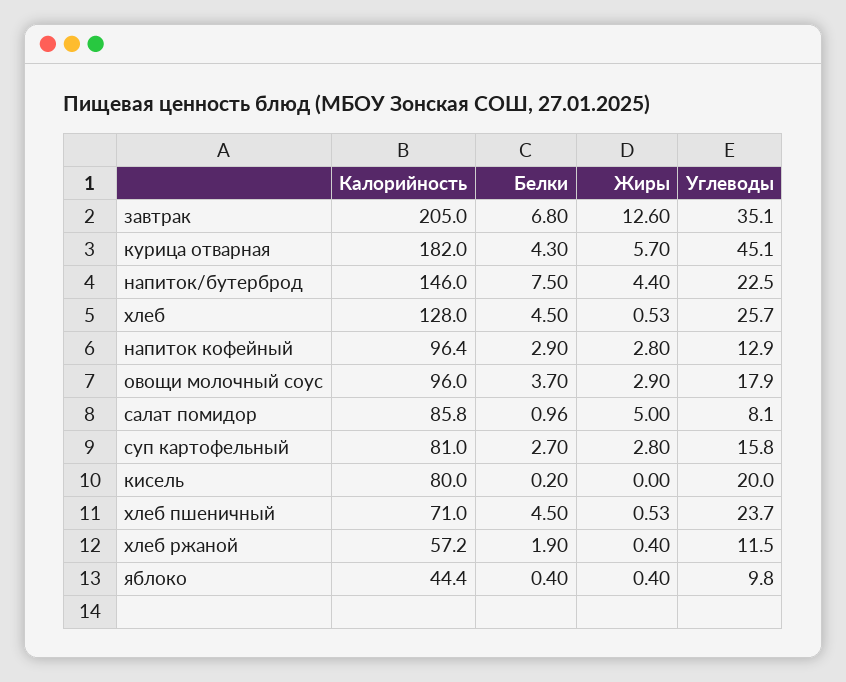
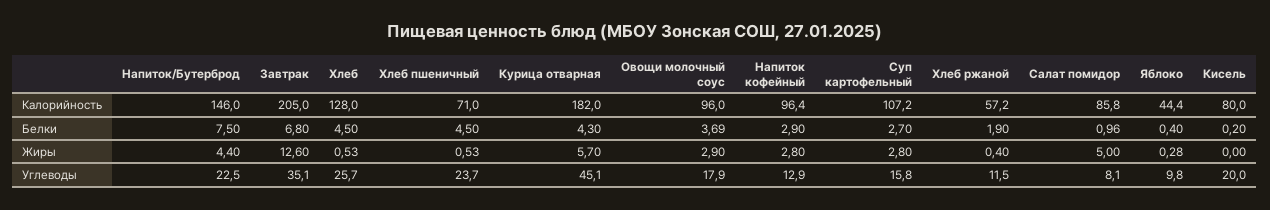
  {
    "Калорийность": {
      "завтрак": 205,
      "курица отварная": 182,
      "напиток/бутерброд": 146,
      "хлеб": 128,
      "напиток кофейный": 96.4,
      "овощи молочный соус": 96,
      "салат помидор": 85.8,
-     "суп картофельный": 81,
+     "суп картофельный": 107.2,
      "кисель": 80,
      "хлеб пшеничный": 71,
      "хлеб ржаной": 57.2,
      "яблоко": 44.4
    },
    "Белки": {
      "завтрак": 6.8,
      "курица отварная": 4.3,
      "напиток/бутерброд": 7.5,
      "хлеб": 4.5,
      "напиток кофейный": 2.9,
-     "овощи молочный соус": 3.7,
+     "овощи молочный соус": 3.69,
      "салат помидор": 0.96,
      "суп картофельный": 2.7,
      "кисель": 0.2,
      "хлеб пшеничный": 4.5,
      "хлеб ржаной": 1.9,
      "яблоко": 0.4
    },
    "Жиры": {
      "завтрак": 12.6,
      "курица отварная": 5.7,
      "напиток/бутерброд": 4.4,
      "хлеб": 0.53,
      "напиток кофейный": 2.8,
      "овощи молочный соус": 2.9,
      "салат помидор": 5,
      "суп картофельный": 2.8,
      "кисель": 0,
      "хлеб пшеничный": 0.53,
      "хлеб ржаной": 0.4,
-     "яблоко": 0.4
+     "яблоко": 0.28
    },
    "Углеводы": {
      "завтрак": 35.1,
      "курица отварная": 45.1,
      "напиток/бутерброд": 22.5,
      "хлеб": 25.7,
      "напиток кофейный": 12.9,
      "овощи молочный соус": 17.9,
      "салат помидор": 8.1,
      "суп картофельный": 15.8,
      "кисель": 20,
      "хлеб пшеничный": 23.7,
      "хлеб ржаной": 11.5,
      "яблоко": 9.8
    }
  }

